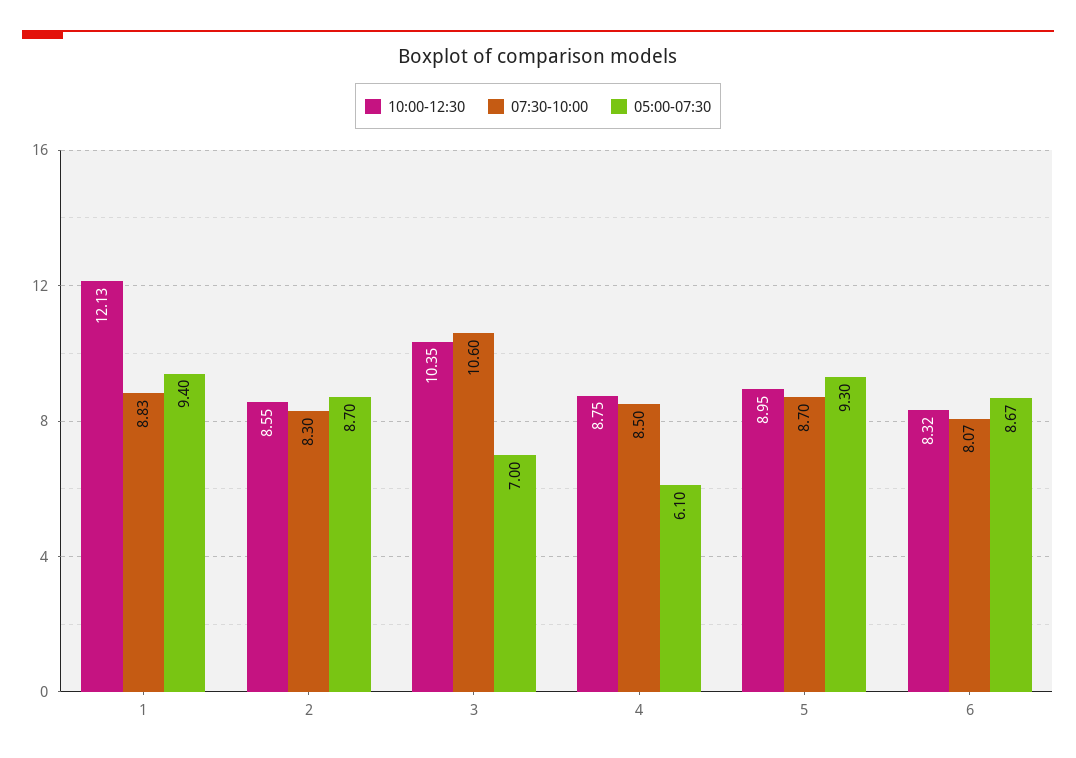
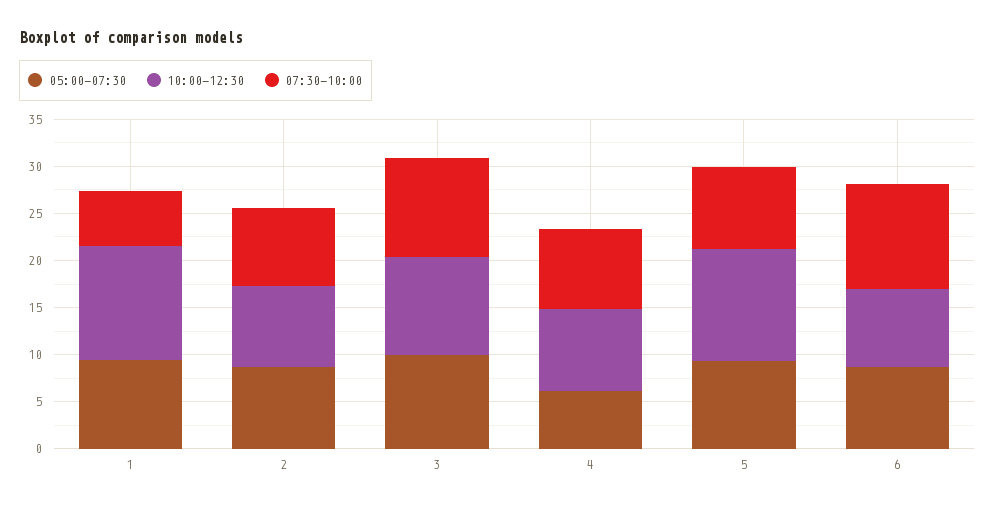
  {
    "10:00-12:30": {
      "1": 12.13,
      "2": 8.55,
      "3": 10.35,
      "4": 8.75,
-     "5": 8.95,
+     "5": 12,
      "6": 8.32
    },
    "07:30-10:00": {
-     "1": 8.83,
+     "1": 6,
      "2": 8.3,
      "3": 10.6,
      "4": 8.5,
      "5": 8.7,
-     "6": 8.07
+     "6": 11
    },
    "05:00-07:30": {
      "1": 9.4,
      "2": 8.7,
-     "3": 7,
+     "3": 10,
      "4": 6.1,
      "5": 9.3,
      "6": 8.67
    }
  }

